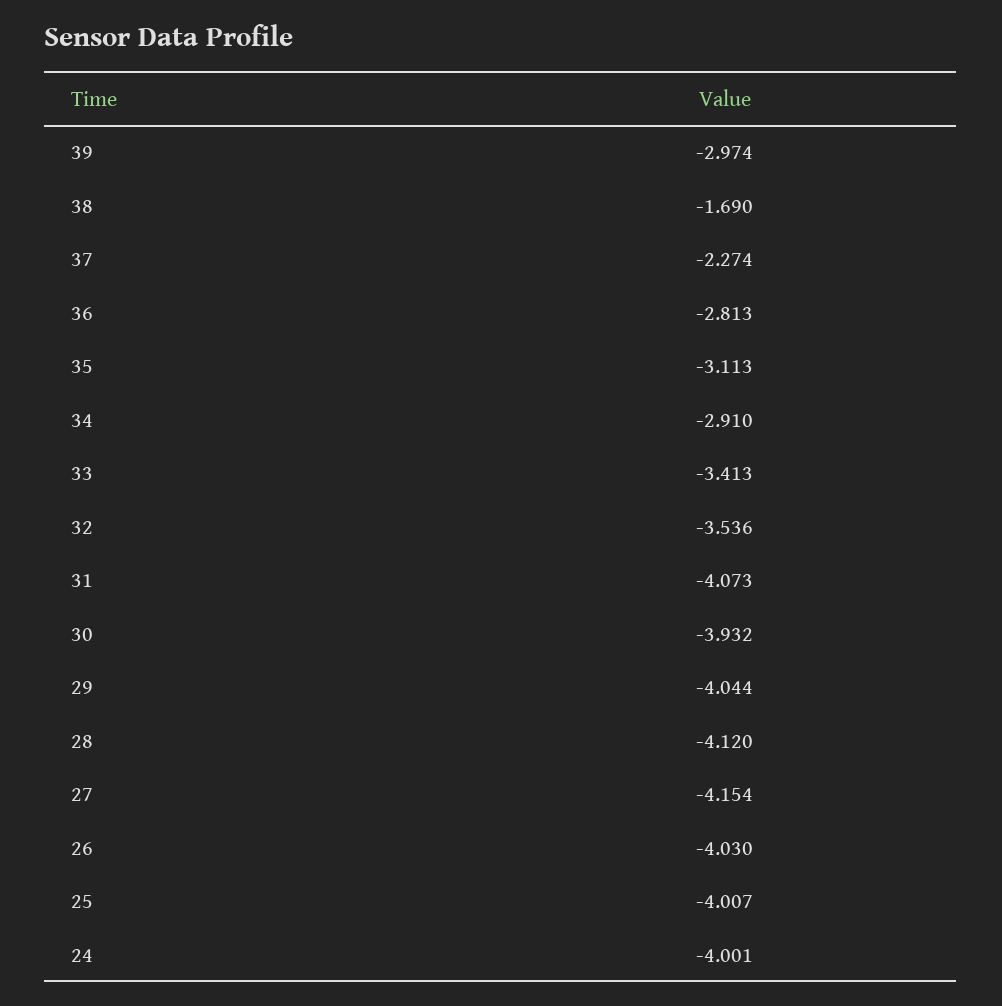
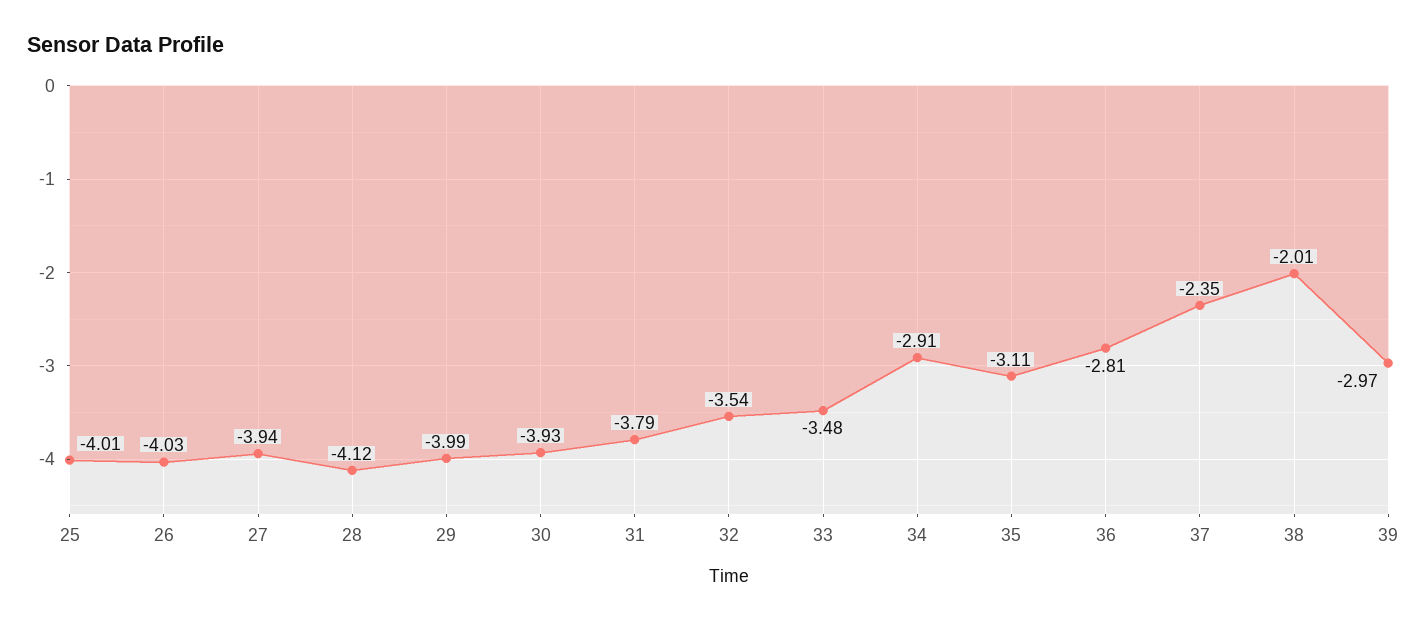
  {
    "39": -2.974,
-   "38": -1.69,
+   "38": -2.01,
-   "37": -2.274,
+   "37": -2.35,
    "36": -2.813,
    "35": -3.113,
    "34": -2.91,
-   "33": -3.413,
+   "33": -3.48,
    "32": -3.536,
-   "31": -4.073,
+   "31": -3.79,
    "30": -3.932,
-   "29": -4.044,
+   "29": -3.99,
    "28": -4.12,
-   "27": -4.154,
+   "27": -3.94,
    "26": -4.03,
-   "25": -4.007,
+   "25": -4.007
-   "24": -4.001
  }

